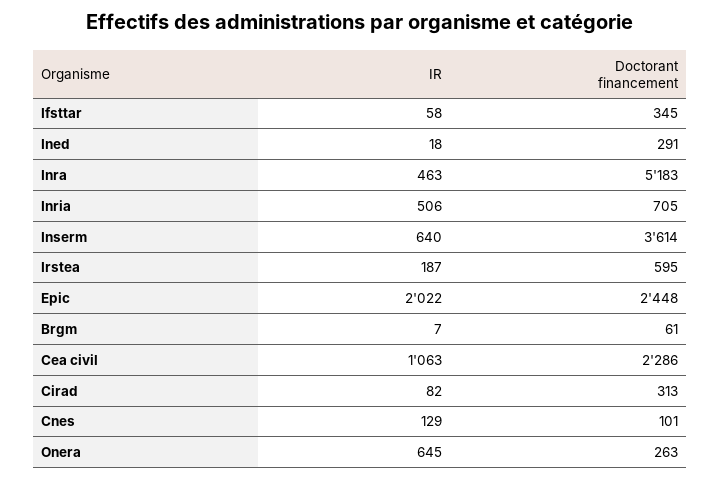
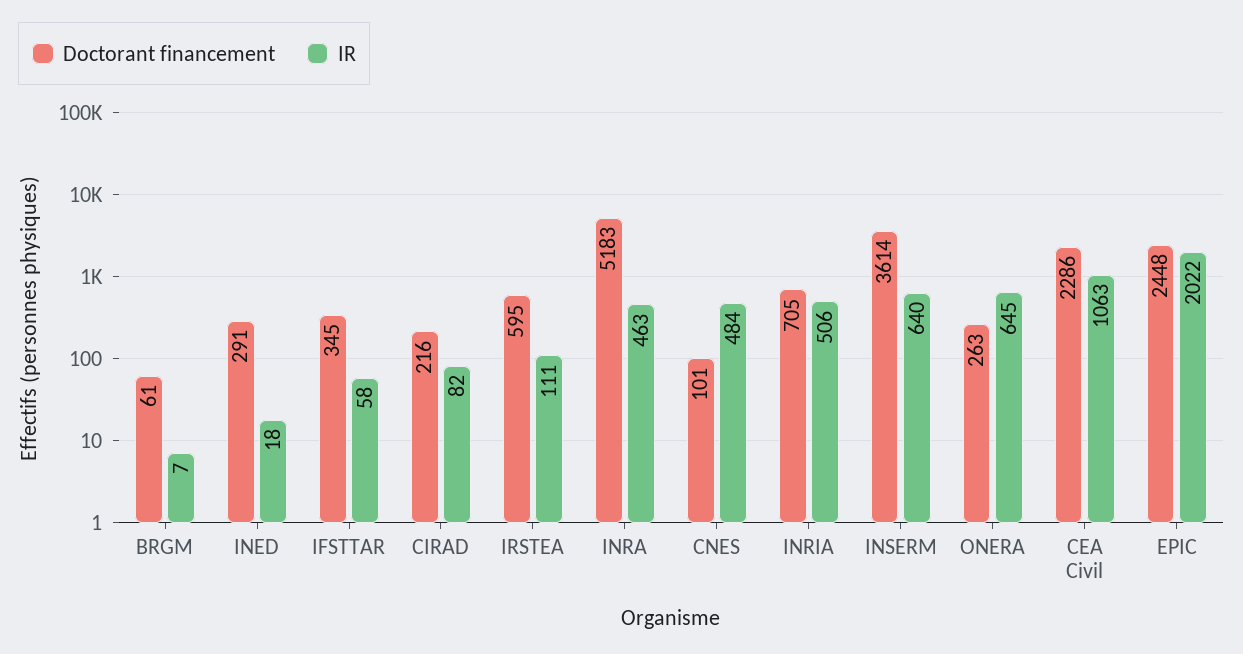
  {
    "IR": {
      "Ifsttar": 58,
      "Ined": 18,
      "Inra": 463,
      "Inria": 506,
      "Inserm": 640,
-     "Irstea": 187,
+     "Irstea": 111,
      "Epic": 2022,
      "Brgm": 7,
      "Cea civil": 1063,
      "Cirad": 82,
-     "Cnes": 129,
+     "Cnes": 484,
      "Onera": 645
    },
    "Doctorant financement": {
      "Ifsttar": 345,
      "Ined": 291,
      "Inra": 5183,
      "Inria": 705,
      "Inserm": 3614,
      "Irstea": 595,
      "Epic": 2448,
      "Brgm": 61,
      "Cea civil": 2286,
-     "Cirad": 313,
+     "Cirad": 216,
      "Cnes": 101,
      "Onera": 263
    }
  }

